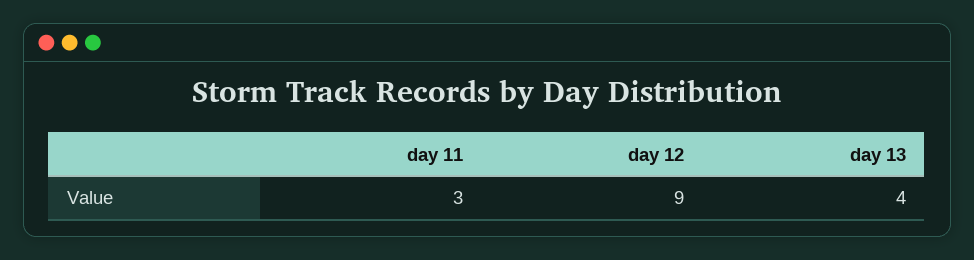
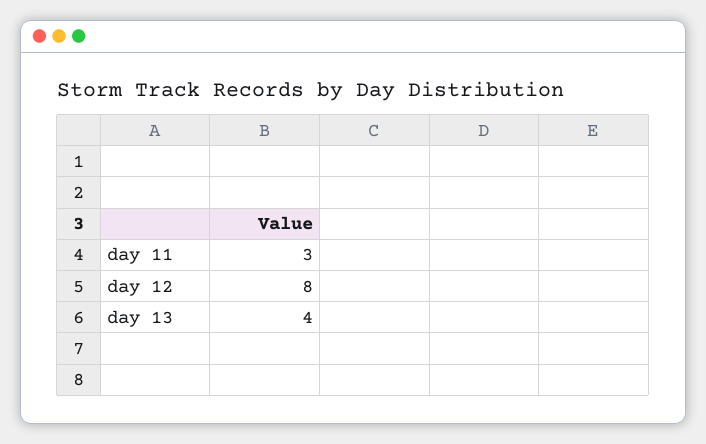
  {
    "day 11": 3,
-   "day 12": 9,
+   "day 12": 8,
    "day 13": 4
  }

